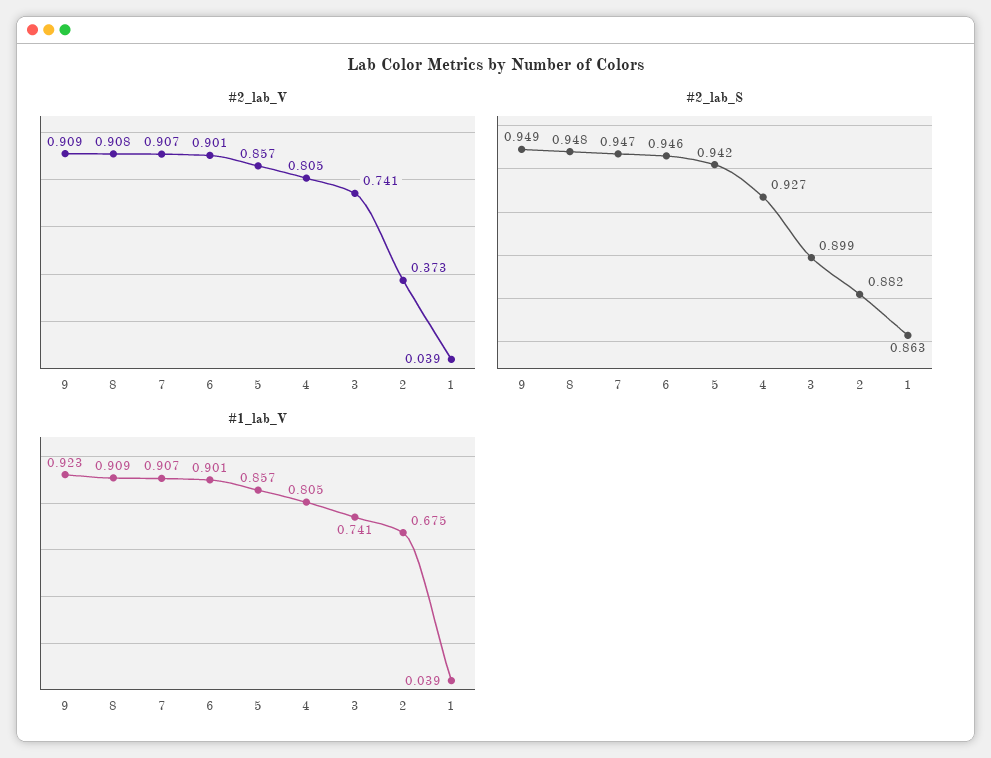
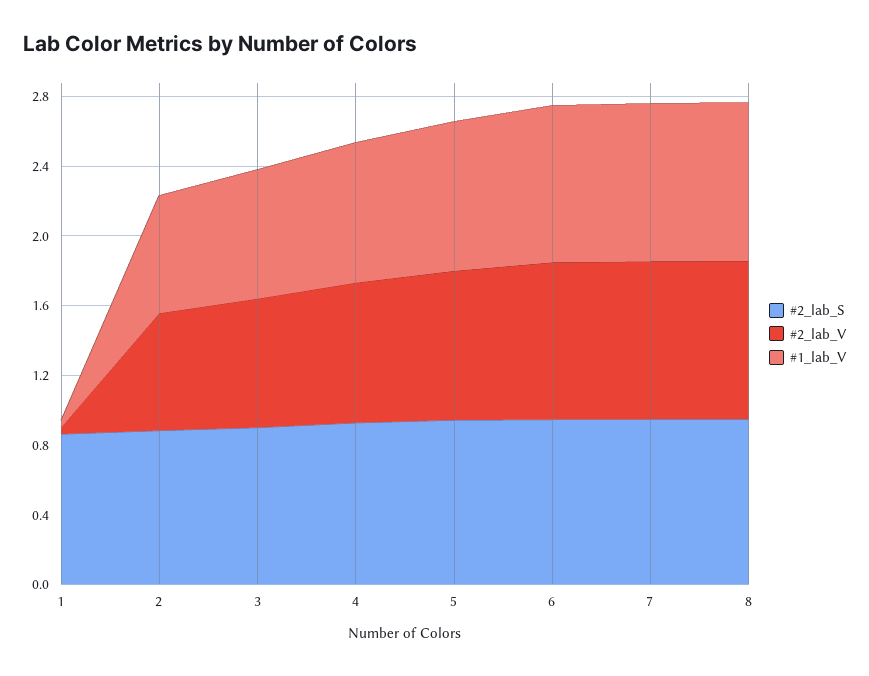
  {
    "#2_lab_V": {
-     "9": 0.909,
      "8": 0.908,
      "7": 0.907,
      "6": 0.901,
      "5": 0.857,
      "4": 0.805,
      "3": 0.741,
-     "2": 0.373,
+     "2": 0.7,
      "1": 0.039
    },
    "#2_lab_S": {
-     "9": 0.949,
      "8": 0.948,
      "7": 0.947,
      "6": 0.946,
      "5": 0.942,
      "4": 0.927,
      "3": 0.899,
      "2": 0.882,
      "1": 0.863
    },
    "#1_lab_V": {
-     "9": 0.923,
      "8": 0.909,
      "7": 0.907,
      "6": 0.901,
      "5": 0.857,
      "4": 0.805,
      "3": 0.741,
      "2": 0.675,
      "1": 0.039
    }
  }

